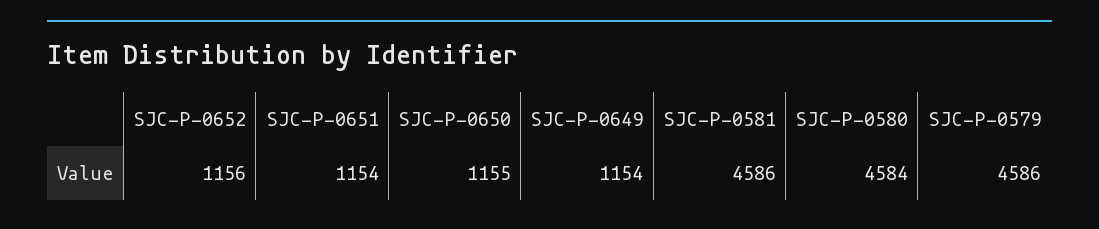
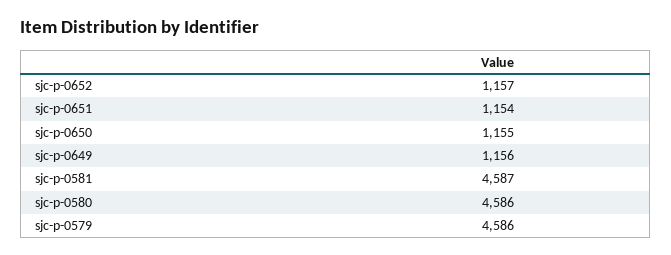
  {
-   "SJC-P-0652": 1156,
+   "SJC-P-0652": 1157,
    "SJC-P-0651": 1154,
    "SJC-P-0650": 1155,
-   "SJC-P-0649": 1154,
+   "SJC-P-0649": 1156,
-   "SJC-P-0581": 4586,
+   "SJC-P-0581": 4587,
-   "SJC-P-0580": 4584,
+   "SJC-P-0580": 4586,
    "SJC-P-0579": 4586
  }

